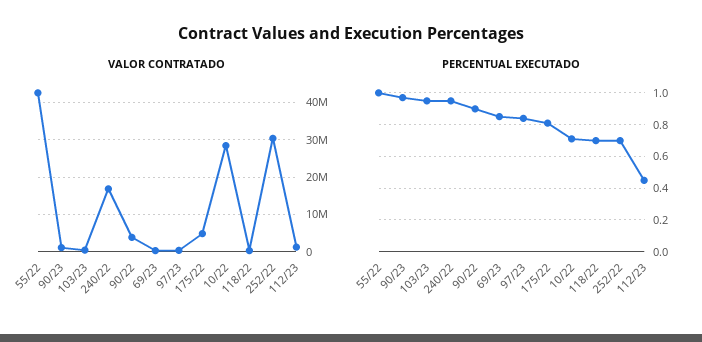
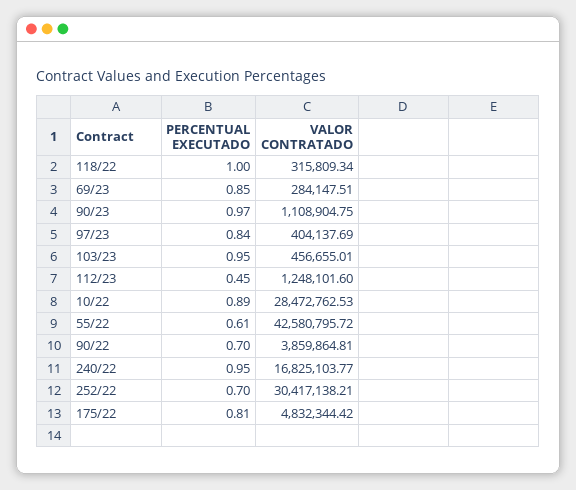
  {
    "VALOR CONTRATADO": {
      "55/22": 42580795.72,
      "90/23": 1108904.75,
      "103/23": 456655.01,
      "240/22": 16825103.77,
      "90/22": 3859864.81,
      "69/23": 284147.51,
      "97/23": 404137.69,
      "175/22": 4832344.42,
      "10/22": 28472762.53,
      "118/22": 315809.34,
      "252/22": 30417138.21,
      "112/23": 1248101.6
    },
    "PERCENTUAL EXECUTADO": {
-     "55/22": 1,
+     "55/22": 0.61,
      "90/23": 0.97,
      "103/23": 0.95,
      "240/22": 0.95,
-     "90/22": 0.9,
+     "90/22": 0.7,
      "69/23": 0.85,
      "97/23": 0.84,
      "175/22": 0.81,
-     "10/22": 0.7,
+     "10/22": 0.89,
-     "118/22": 0.7,
+     "118/22": 1,
      "252/22": 0.7,
      "112/23": 0.45
    }
  }

